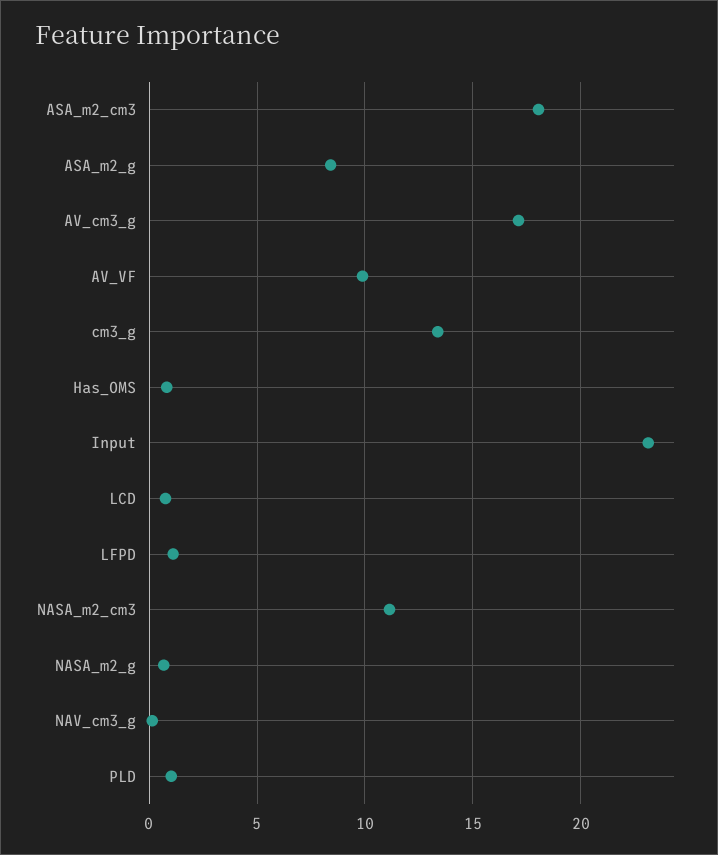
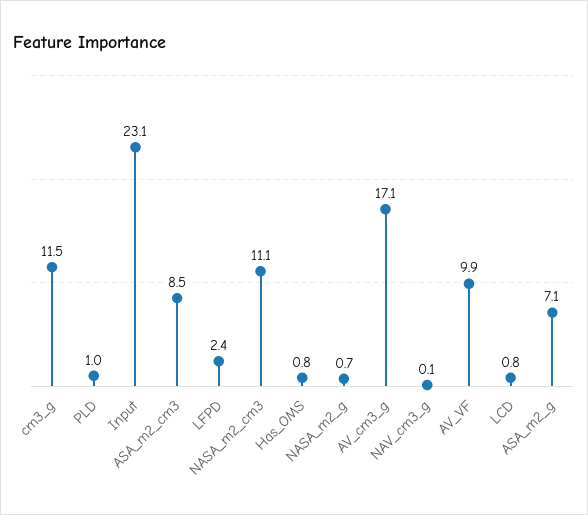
  {
-   "ASA_m2_cm3": 18,
+   "ASA_m2_cm3": 8.5,
-   "ASA_m2_g": 8.5,
+   "ASA_m2_g": 7.1,
    "AV_cm3_g": 17.1,
    "AV_VF": 9.9,
-   "cm3_g": 13.5,
+   "cm3_g": 11.5,
    "Has_OMS": 0.8,
    "Input": 23.1,
    "LCD": 0.8,
-   "LFPD": 1,
+   "LFPD": 2.4,
    "NASA_m2_cm3": 11.1,
    "NASA_m2_g": 0.7,
    "NAV_cm3_g": 0.1,
    "PLD": 1
  }

